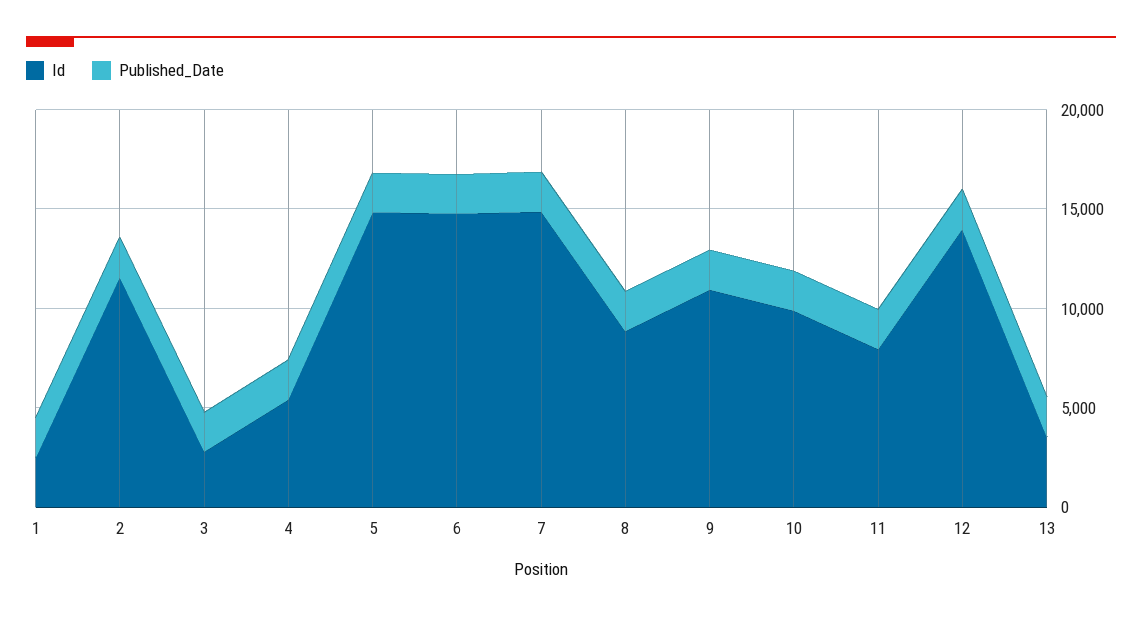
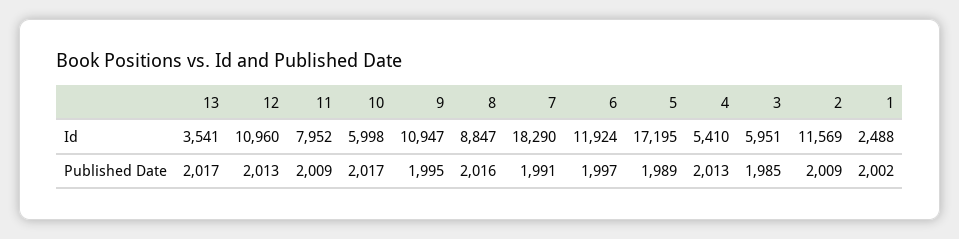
  {
    "Id": {
      "1": 2488,
      "2": 11569,
-     "3": 3000,
+     "3": 5951,
      "4": 5410,
-     "5": 15000,
+     "5": 17195,
-     "6": 15000,
+     "6": 11924,
-     "7": 15000,
+     "7": 18290,
      "8": 8847,
      "9": 10947,
-     "10": 10000,
+     "10": 5998,
      "11": 7952,
-     "12": 14000,
+     "12": 10960,
      "13": 3541
    },
    "Published_Date": {
      "1": 2002,
      "2": 2009,
      "3": 1985,
      "4": 2013,
      "5": 1989,
      "6": 1997,
      "7": 1991,
      "8": 2016,
      "9": 1995,
      "10": 2017,
      "11": 2009,
      "12": 2013,
      "13": 2017
    }
  }

